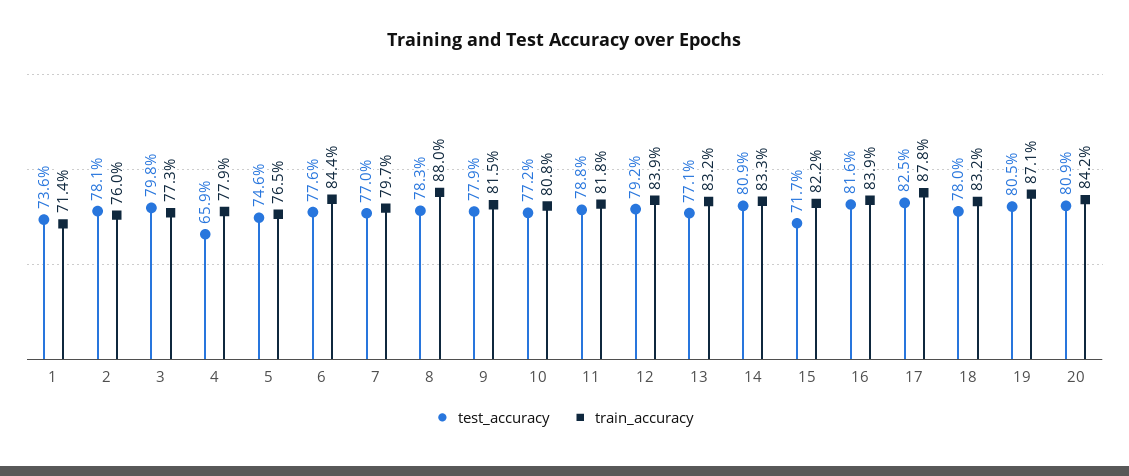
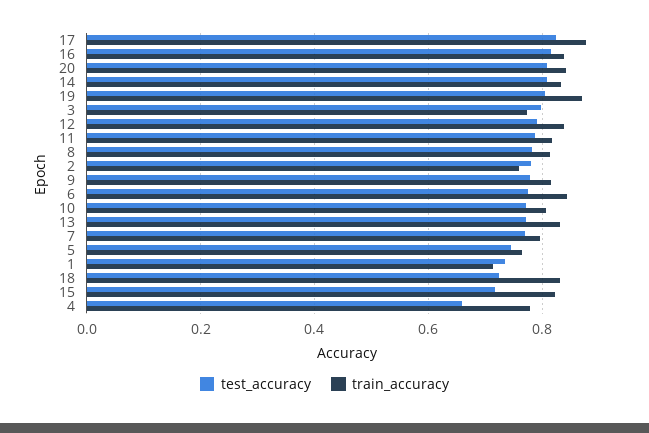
  {
    "test_accuracy": {
      "1": 0.736,
      "2": 0.781,
      "3": 0.798,
      "4": 0.659,
      "5": 0.746,
      "6": 0.776,
      "7": 0.77,
      "8": 0.783,
      "9": 0.779,
      "10": 0.772,
      "11": 0.788,
      "12": 0.792,
      "13": 0.771,
      "14": 0.809,
      "15": 0.717,
      "16": 0.816,
      "17": 0.825,
-     "18": 0.78,
+     "18": 0.72,
      "19": 0.805,
      "20": 0.809
    },
    "train_accuracy": {
      "1": 0.714,
      "2": 0.76,
      "3": 0.773,
      "4": 0.779,
      "5": 0.765,
      "6": 0.844,
      "7": 0.797,
-     "8": 0.88,
+     "8": 0.82,
      "9": 0.815,
      "10": 0.808,
      "11": 0.818,
      "12": 0.839,
      "13": 0.832,
      "14": 0.833,
      "15": 0.822,
      "16": 0.839,
      "17": 0.878,
      "18": 0.832,
      "19": 0.871,
      "20": 0.842
    }
  }

